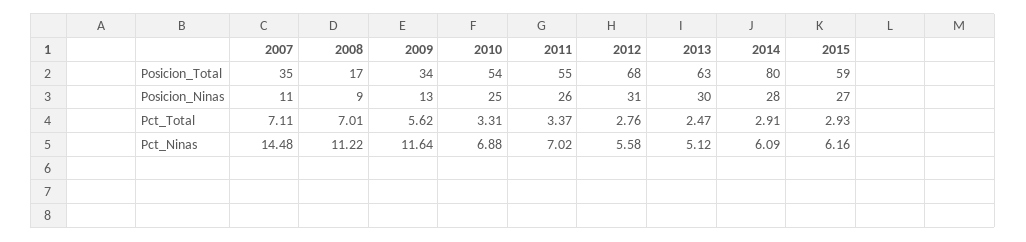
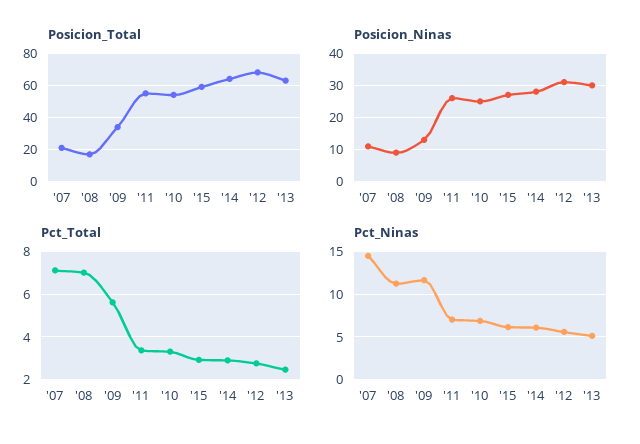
  {
    "Posicion_Total": {
-     "2007": 35,
+     "2007": 20,
      "2008": 17,
      "2009": 34,
      "2010": 54,
      "2011": 55,
      "2012": 68,
      "2013": 63,
-     "2014": 80,
+     "2014": 65,
      "2015": 59
    },
    "Posicion_Ninas": {
      "2007": 11,
      "2008": 9,
      "2009": 13,
      "2010": 25,
      "2011": 26,
      "2012": 31,
      "2013": 30,
      "2014": 28,
      "2015": 27
    },
    "Pct_Total": {
      "2007": 7.11,
      "2008": 7.01,
      "2009": 5.62,
      "2010": 3.31,
      "2011": 3.37,
      "2012": 2.76,
      "2013": 2.47,
      "2014": 2.91,
      "2015": 2.93
    },
    "Pct_Ninas": {
      "2007": 14.48,
      "2008": 11.22,
      "2009": 11.64,
      "2010": 6.88,
      "2011": 7.02,
      "2012": 5.58,
      "2013": 5.12,
      "2014": 6.09,
      "2015": 6.16
    }
  }

